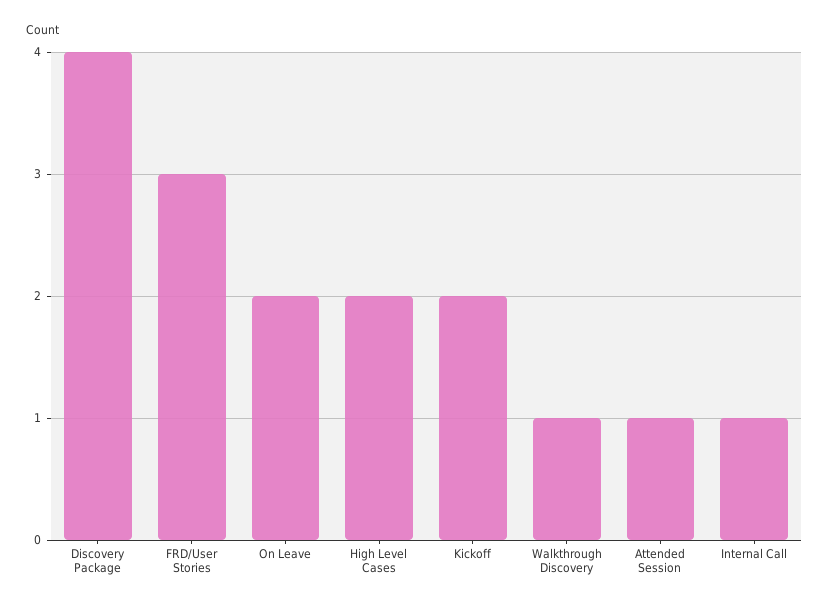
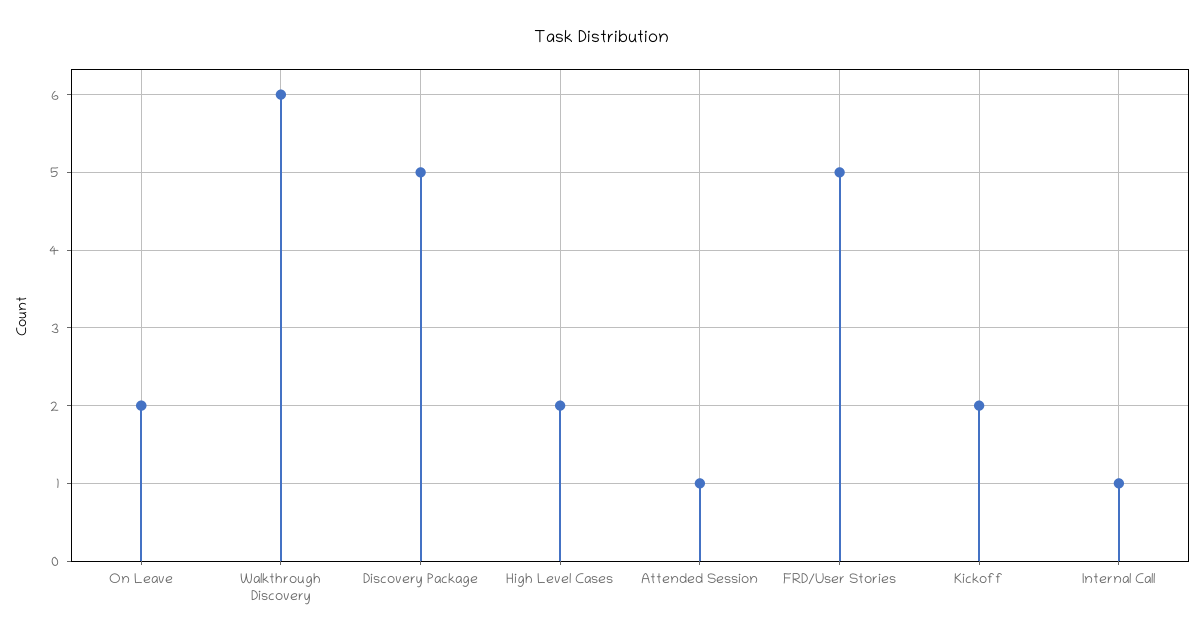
  {
-   "Discovery Package": 4,
+   "Discovery Package": 5,
-   "FRD/User Stories": 3,
+   "FRD/User Stories": 5,
    "On Leave": 2,
    "High Level Cases": 2,
    "Kickoff": 2,
-   "Walkthrough Discovery": 1,
+   "Walkthrough Discovery": 6,
    "Attended Session": 1,
    "Internal Call": 1
  }

